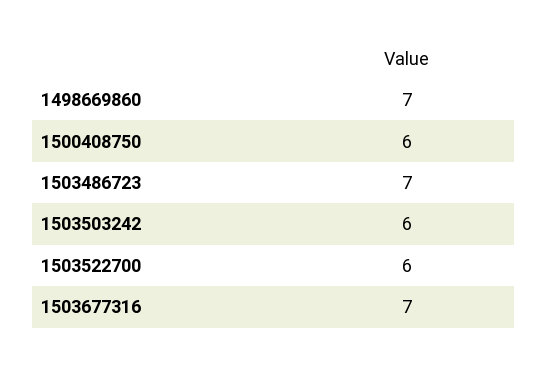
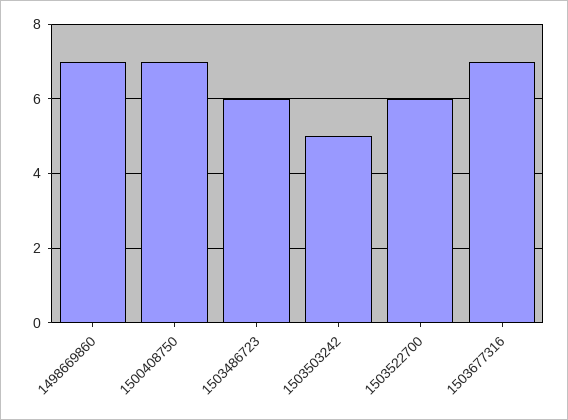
  {
    "1498669860": 7,
-   "1500408750": 6,
+   "1500408750": 7,
-   "1503486723": 7,
+   "1503486723": 6,
-   "1503503242": 6,
+   "1503503242": 5,
    "1503522700": 6,
    "1503677316": 7
  }

